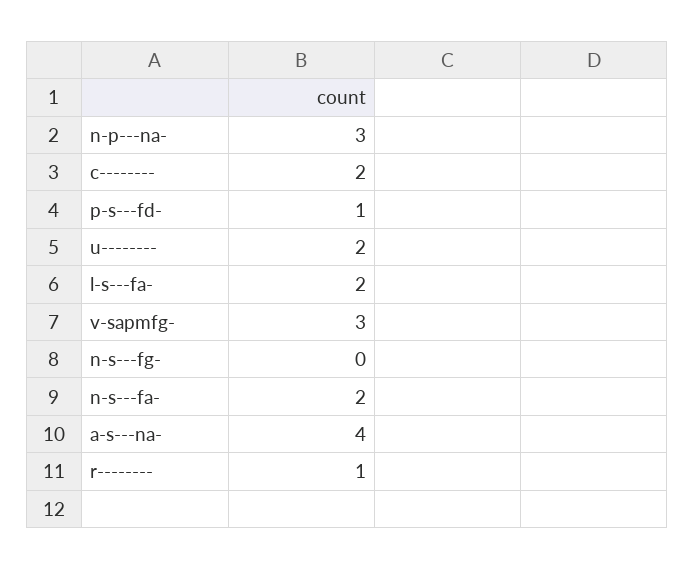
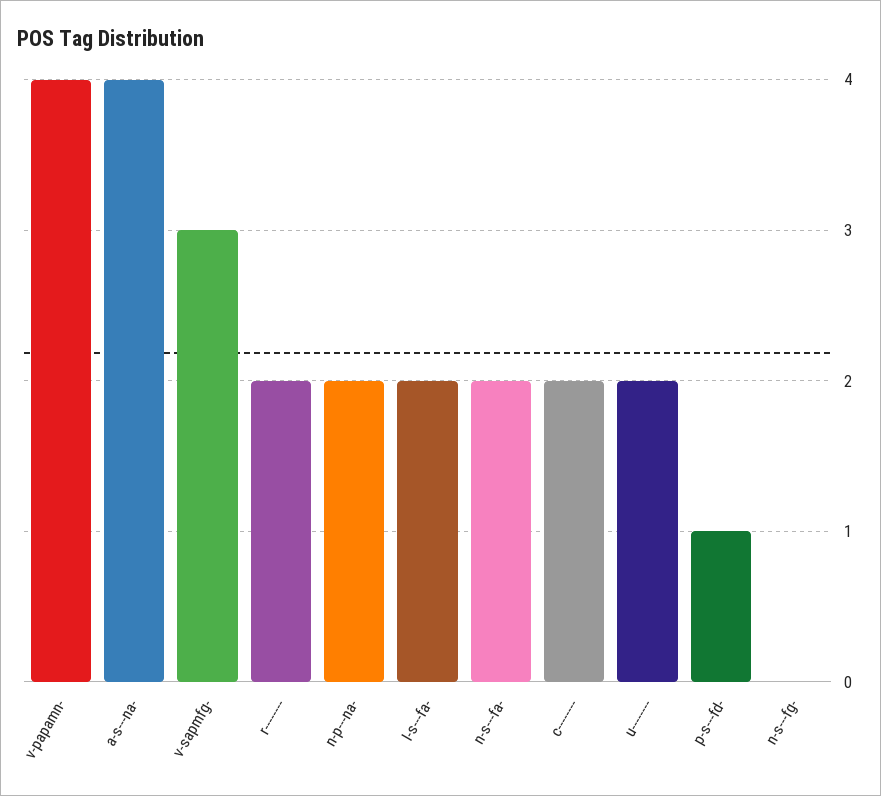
  {
-   "n-p---na-": 3,
+   "n-p---na-": 2,
    "c--------": 2,
    "p-s---fd-": 1,
    "u--------": 2,
    "l-s---fa-": 2,
    "v-sapmfg-": 3,
    "n-s---fg-": 0,
    "n-s---fa-": 2,
    "a-s---na-": 4,
-   "r--------": 1
+   "r--------": 2,
+   "v-papamn-": 4
  }

